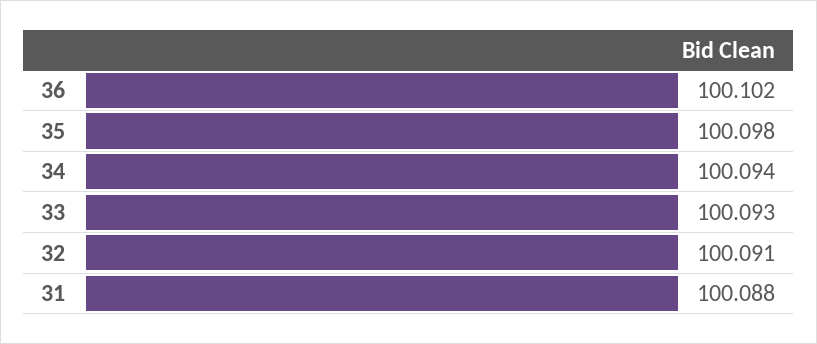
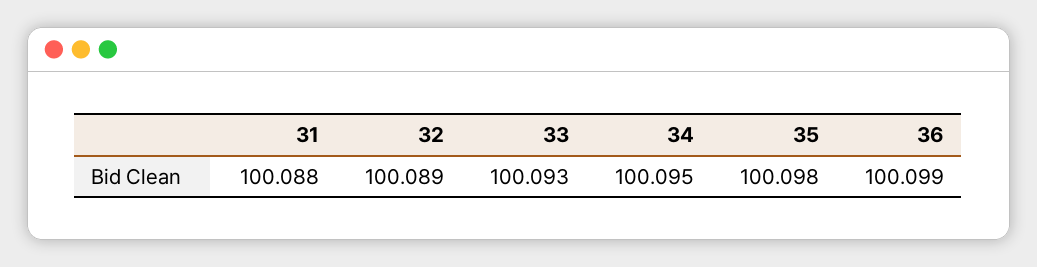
  {
-   "36": 100.102,
+   "36": 100.099,
    "35": 100.098,
-   "34": 100.094,
+   "34": 100.095,
    "33": 100.093,
-   "32": 100.091,
+   "32": 100.089,
    "31": 100.088
  }

